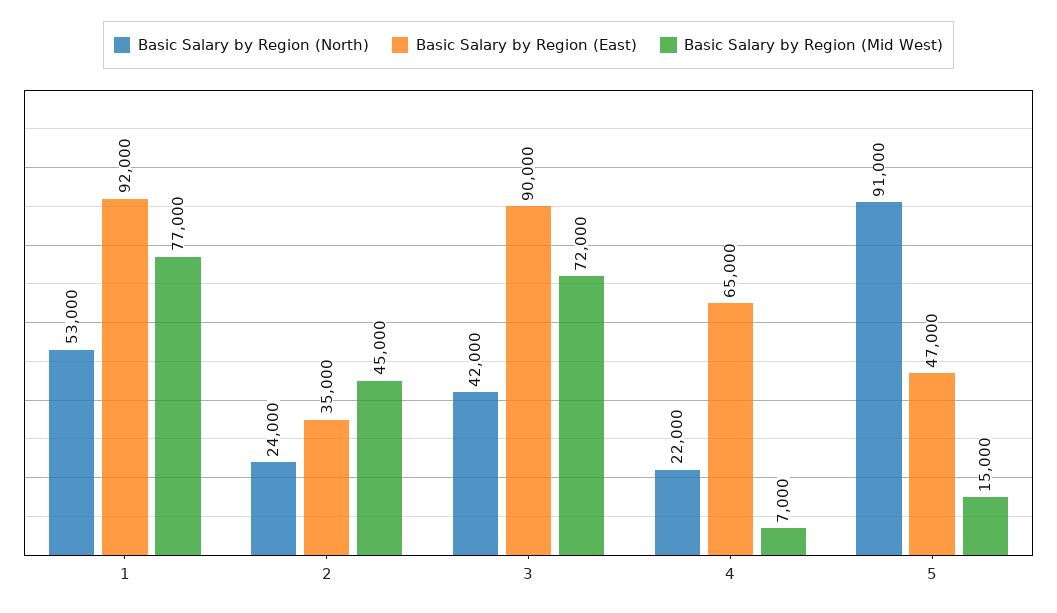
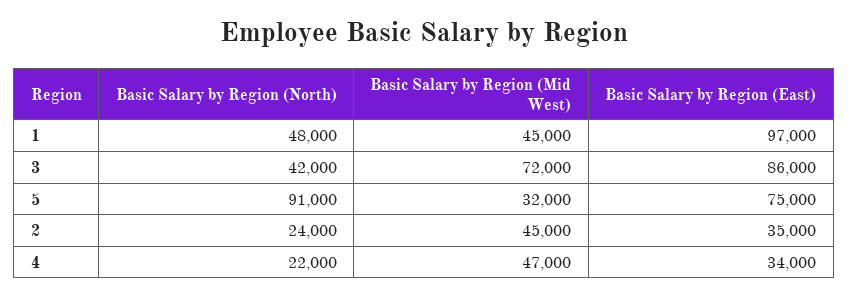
  {
    "Basic Salary by Region (North)": {
-     "1": 53000,
+     "1": 48000,
      "2": 24000,
      "3": 42000,
      "4": 22000,
      "5": 91000
    },
    "Basic Salary by Region (East)": {
-     "1": 92000,
+     "1": 97000,
      "2": 35000,
-     "3": 90000,
+     "3": 86000,
-     "4": 65000,
+     "4": 34000,
-     "5": 47000
+     "5": 75000
    },
    "Basic Salary by Region (Mid West)": {
-     "1": 77000,
+     "1": 45000,
      "2": 45000,
      "3": 72000,
-     "4": 7000,
+     "4": 47000,
-     "5": 15000
+     "5": 32000
    }
  }

